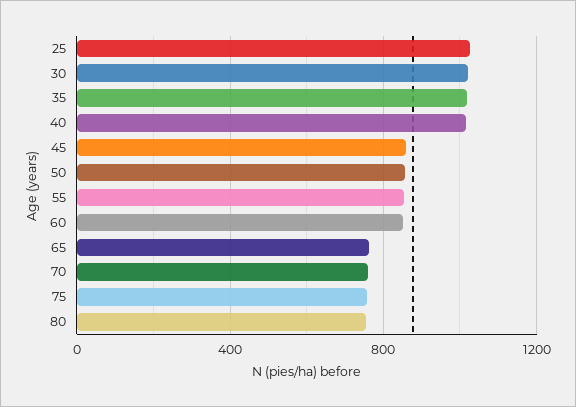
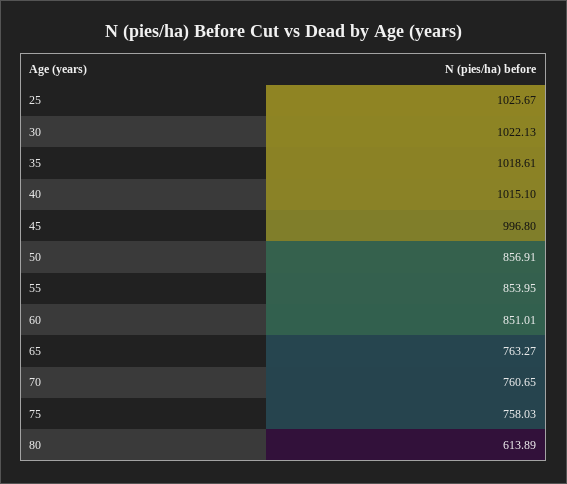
  {
    "25": 1025.67,
    "30": 1022.13,
    "35": 1018.61,
    "40": 1015.1,
-   "45": 850,
+   "45": 996.8,
    "50": 856.91,
    "55": 853.95,
    "60": 851.01,
    "65": 763.27,
    "70": 760.65,
    "75": 758.03,
-   "80": 750
+   "80": 613.89
  }

